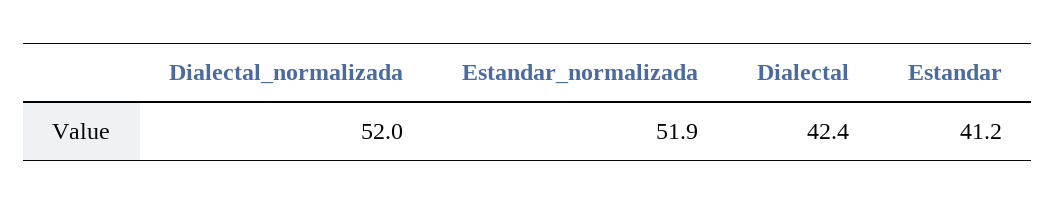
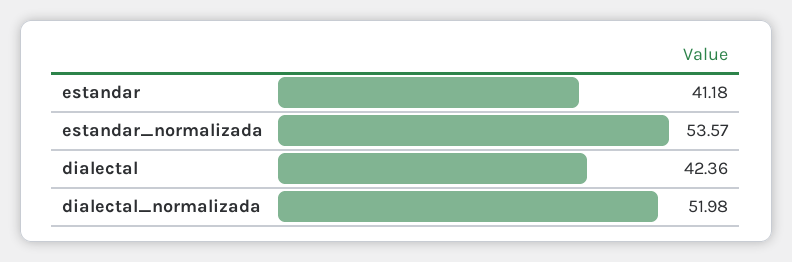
  {
    "Dialectal_normalizada": 51.98,
-   "Estandar_normalizada": 51.9,
+   "Estandar_normalizada": 53.57,
    "Dialectal": 42.36,
    "Estandar": 41.18
  }

